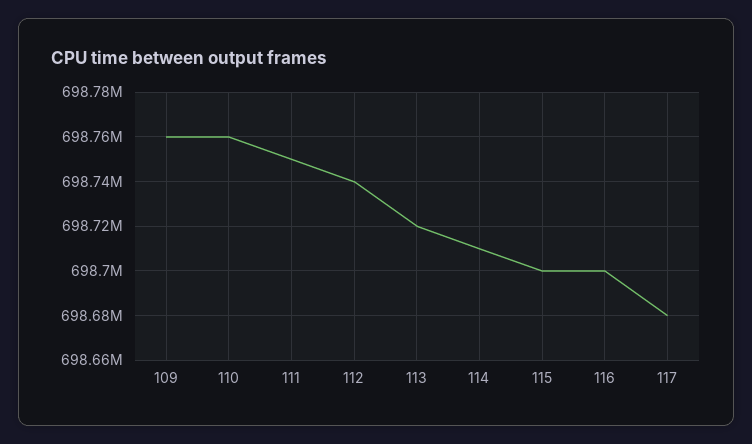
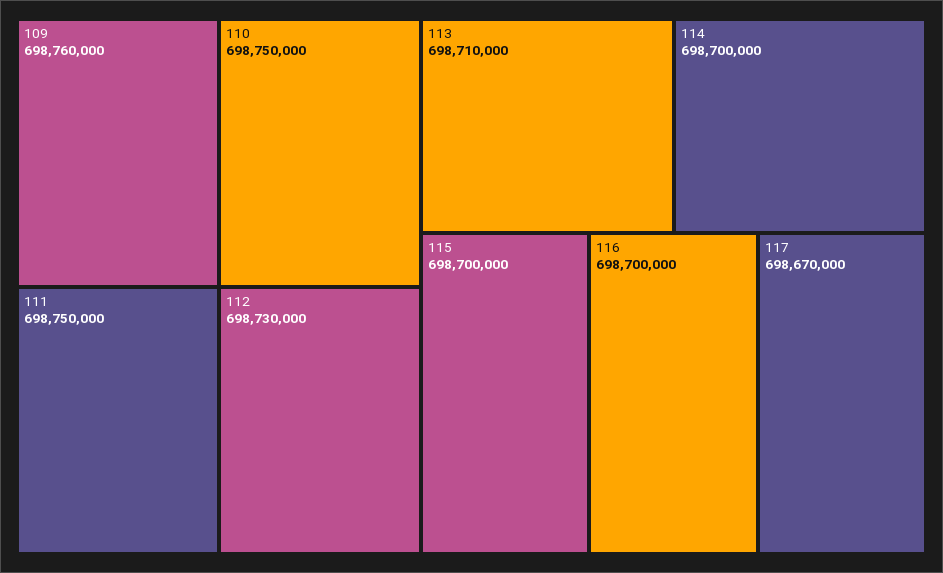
  {
    "109": 698760000,
-   "110": 698760000,
+   "110": 698750000,
    "111": 698750000,
-   "112": 698740000,
+   "112": 698730000,
-   "113": 698720000,
+   "113": 698710000,
-   "114": 698710000,
+   "114": 698700000,
    "115": 698700000,
    "116": 698700000,
-   "117": 698680000
+   "117": 698670000
  }

